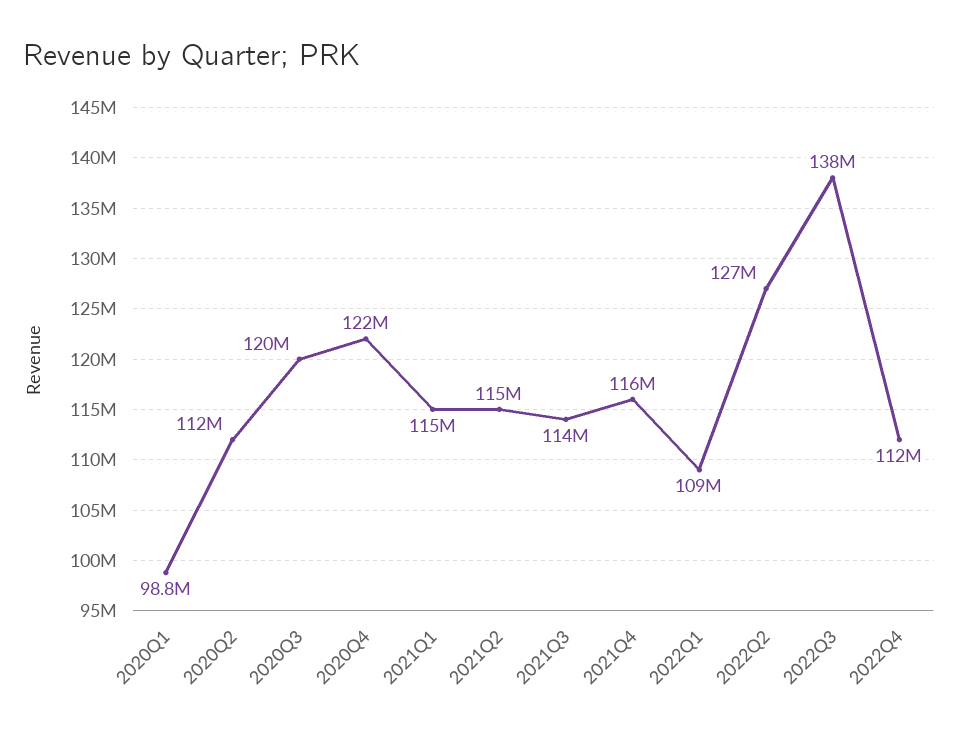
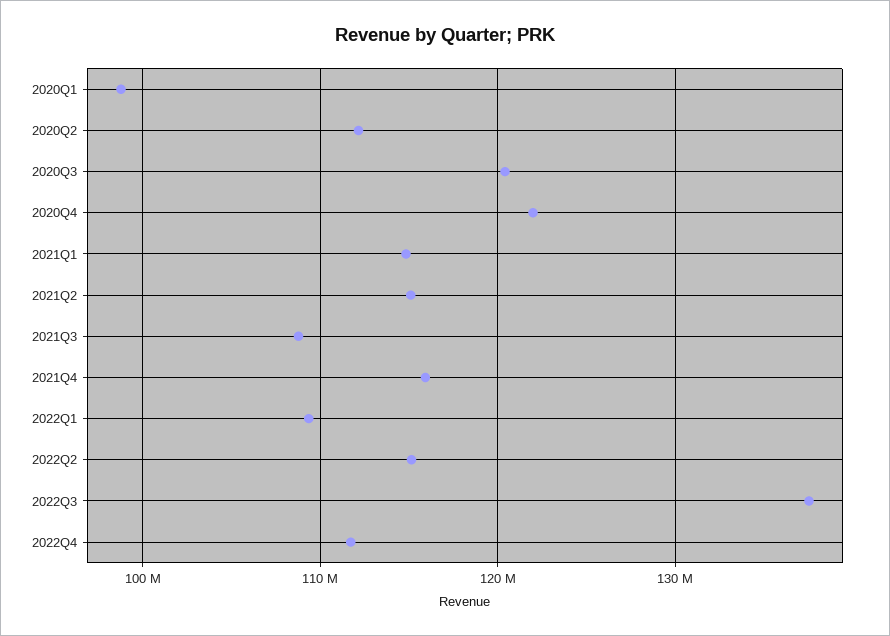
  {
    "2020Q1": 98800000,
    "2020Q2": 112000000,
    "2020Q3": 120000000,
    "2020Q4": 122000000,
    "2021Q1": 115000000,
    "2021Q2": 115000000,
-   "2021Q3": 114000000,
+   "2021Q3": 109000000,
    "2021Q4": 116000000,
    "2022Q1": 109000000,
-   "2022Q2": 127000000,
+   "2022Q2": 115000000,
    "2022Q3": 138000000,
    "2022Q4": 112000000
  }

